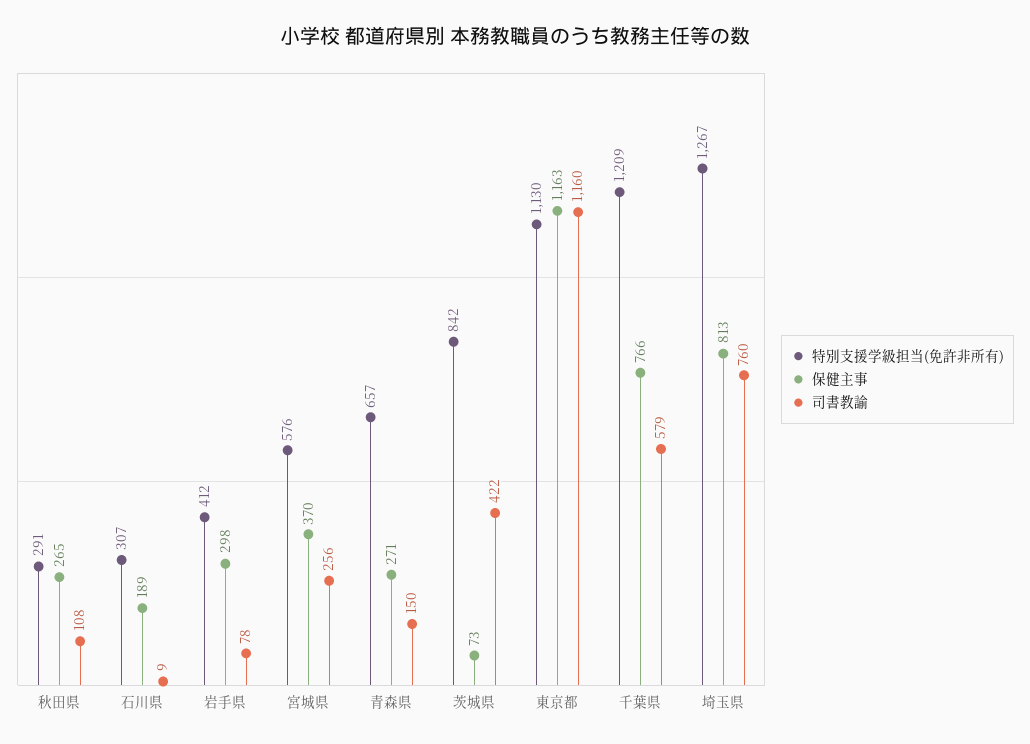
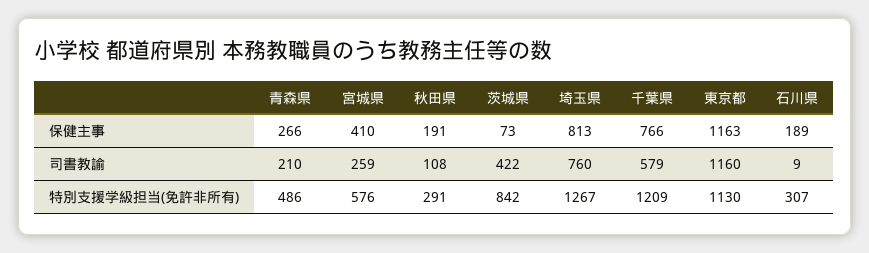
  {
    "特別支援学級担当(免許非所有)": {
      "秋田県": 291,
      "石川県": 307,
-     "岩手県": 412,
      "宮城県": 576,
-     "青森県": 657,
+     "青森県": 486,
      "茨城県": 842,
      "東京都": 1130,
      "千葉県": 1209,
      "埼玉県": 1267
    },
    "保健主事": {
-     "秋田県": 265,
+     "秋田県": 191,
      "石川県": 189,
-     "岩手県": 298,
-     "宮城県": 370,
+     "宮城県": 410,
-     "青森県": 271,
+     "青森県": 266,
      "茨城県": 73,
      "東京都": 1163,
      "千葉県": 766,
      "埼玉県": 813
    },
    "司書教諭": {
      "秋田県": 108,
      "石川県": 9,
-     "岩手県": 78,
-     "宮城県": 256,
+     "宮城県": 259,
-     "青森県": 150,
+     "青森県": 210,
      "茨城県": 422,
      "東京都": 1160,
      "千葉県": 579,
      "埼玉県": 760
    }
  }

